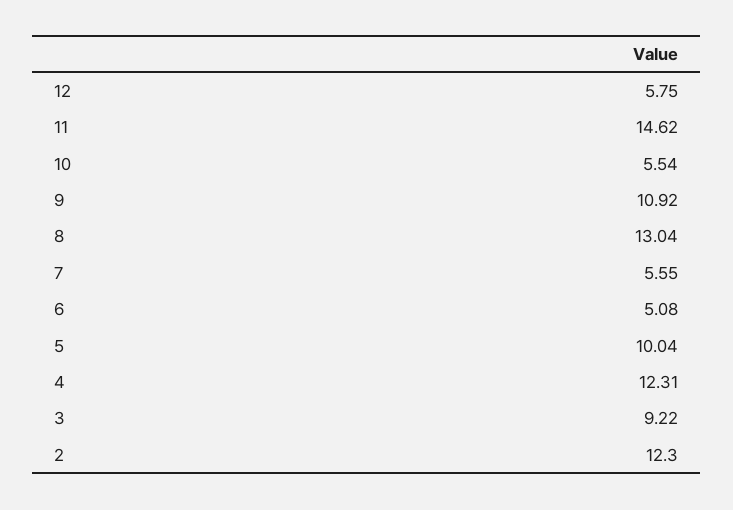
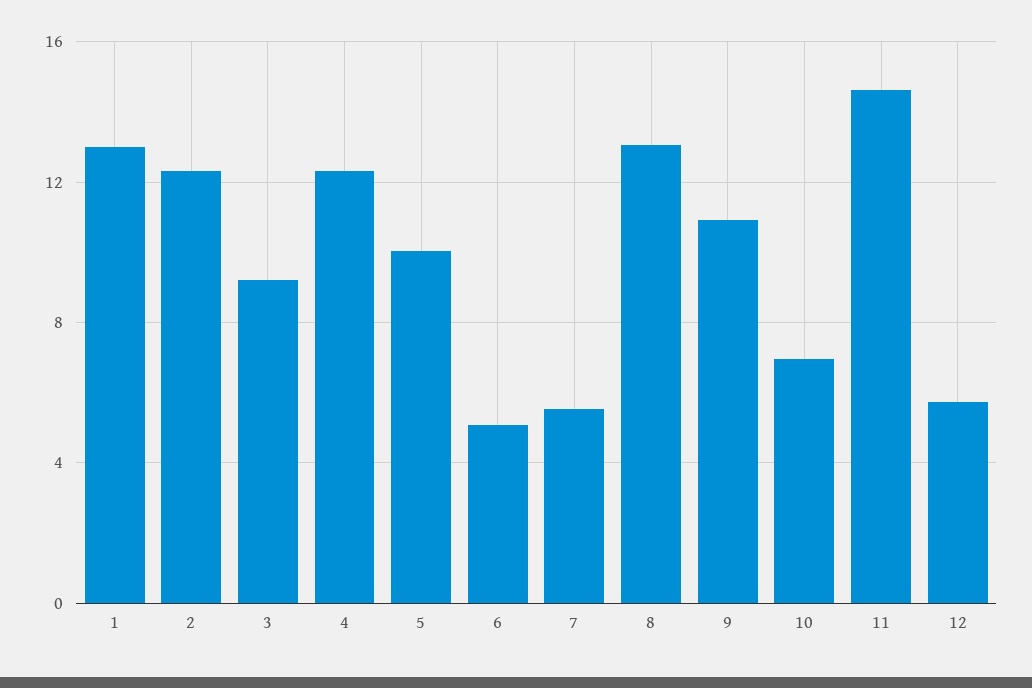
  {
    "12": 5.75,
    "11": 14.62,
-   "10": 5.54,
+   "10": 7,
    "9": 10.92,
    "8": 13.04,
    "7": 5.55,
    "6": 5.08,
    "5": 10.04,
    "4": 12.31,
    "3": 9.22,
-   "2": 12.3
+   "2": 12.3,
+   "1": 13
  }

